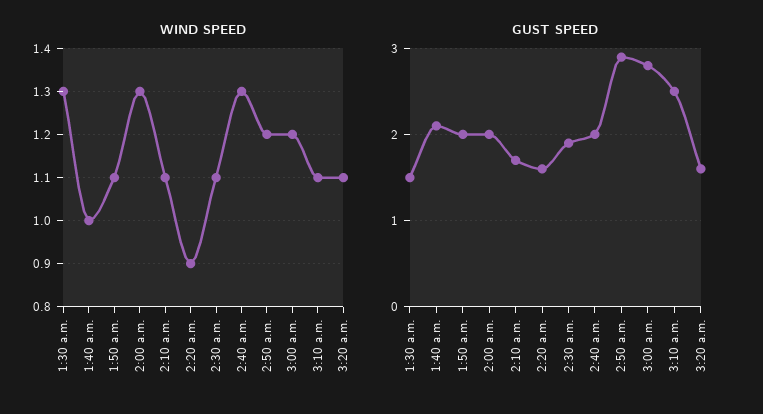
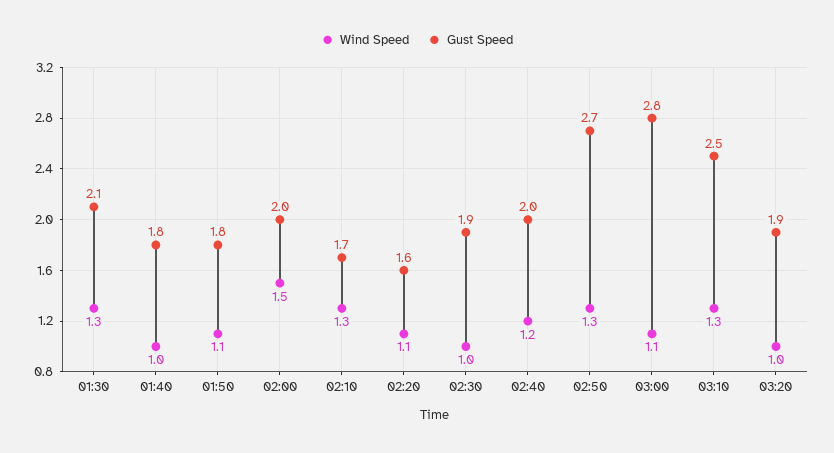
  {
    "WIND SPEED": {
      "1:30 a.m.": 1.3,
      "1:40 a.m.": 1,
      "1:50 a.m.": 1.1,
-     "2:00 a.m.": 1.3,
+     "2:00 a.m.": 1.5,
-     "2:10 a.m.": 1.1,
+     "2:10 a.m.": 1.3,
-     "2:20 a.m.": 0.9,
+     "2:20 a.m.": 1.1,
-     "2:30 a.m.": 1.1,
+     "2:30 a.m.": 1,
-     "2:40 a.m.": 1.3,
+     "2:40 a.m.": 1.2,
-     "2:50 a.m.": 1.2,
+     "2:50 a.m.": 1.3,
-     "3:00 a.m.": 1.2,
+     "3:00 a.m.": 1.1,
-     "3:10 a.m.": 1.1,
+     "3:10 a.m.": 1.3,
-     "3:20 a.m.": 1.1
+     "3:20 a.m.": 1
    },
    "GUST SPEED": {
-     "1:30 a.m.": 1.5,
+     "1:30 a.m.": 2.1,
-     "1:40 a.m.": 2.1,
+     "1:40 a.m.": 1.8,
-     "1:50 a.m.": 2,
+     "1:50 a.m.": 1.8,
      "2:00 a.m.": 2,
      "2:10 a.m.": 1.7,
      "2:20 a.m.": 1.6,
      "2:30 a.m.": 1.9,
      "2:40 a.m.": 2,
-     "2:50 a.m.": 2.9,
+     "2:50 a.m.": 2.7,
      "3:00 a.m.": 2.8,
      "3:10 a.m.": 2.5,
-     "3:20 a.m.": 1.6
+     "3:20 a.m.": 1.9
    }
  }

